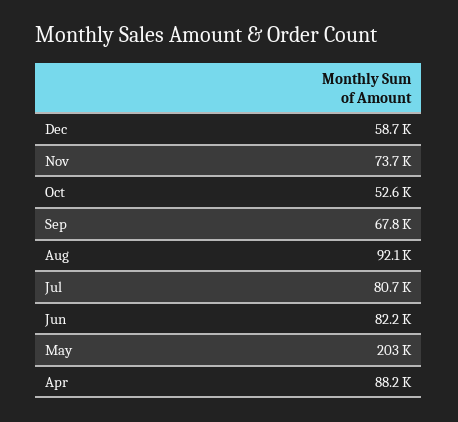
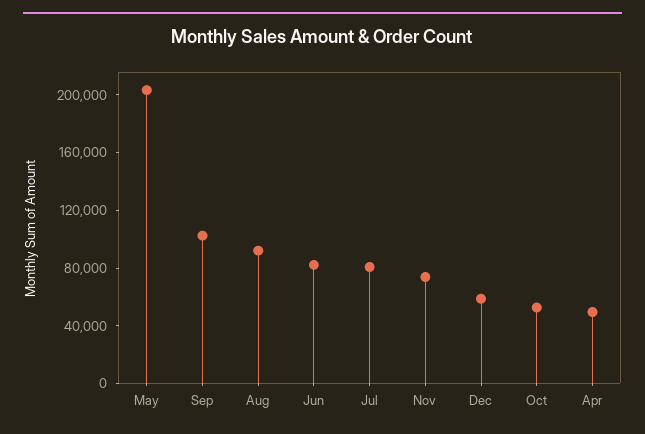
  {
    "Dec": 58700,
    "Nov": 73700,
    "Oct": 52600,
-   "Sep": 67800,
+   "Sep": 100000,
    "Aug": 92100,
    "Jul": 80700,
    "Jun": 82200,
    "May": 203000,
-   "Apr": 88200
+   "Apr": 50000
  }

